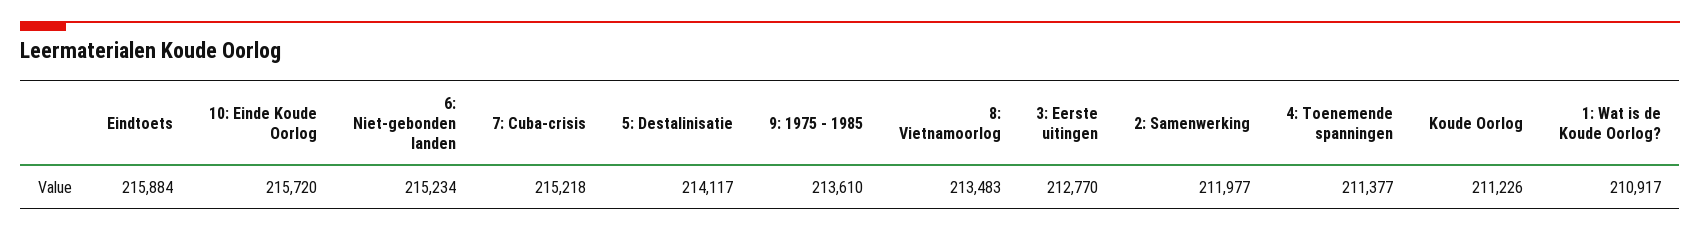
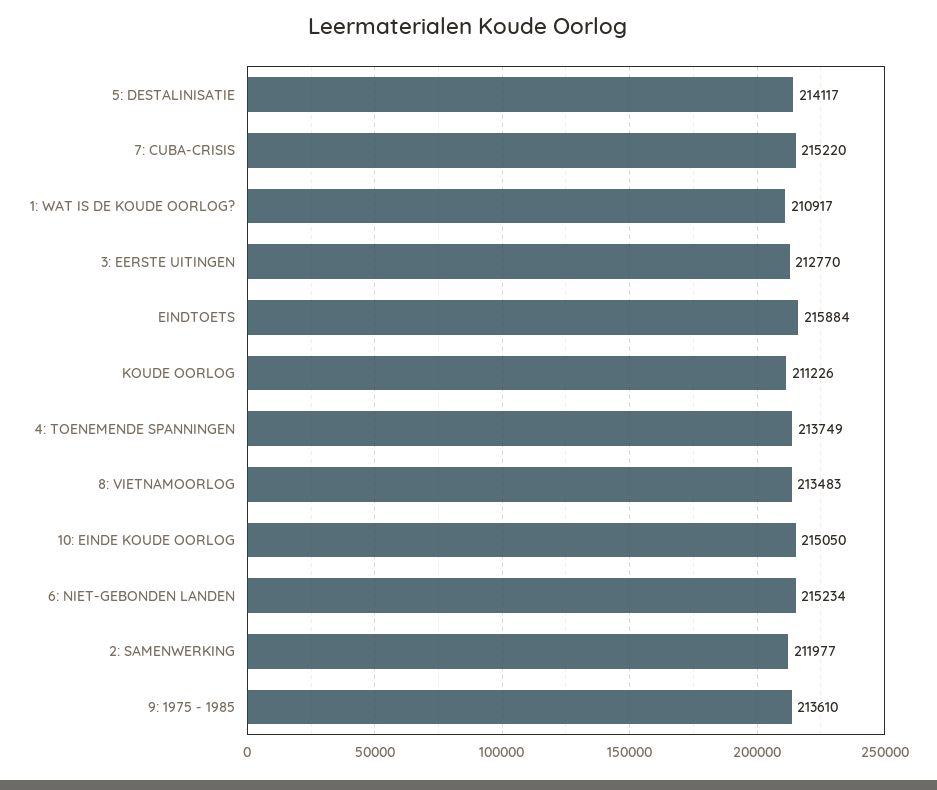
  {
    "Eindtoets": 215884,
-   "10: Einde Koude Oorlog": 215720,
+   "10: Einde Koude Oorlog": 215050,
    "6: Niet-gebonden landen": 215234,
-   "7: Cuba-crisis": 215218,
+   "7: Cuba-crisis": 215220,
    "5: Destalinisatie": 214117,
    "9: 1975 - 1985": 213610,
    "8: Vietnamoorlog": 213483,
    "3: Eerste uitingen": 212770,
    "2: Samenwerking": 211977,
-   "4: Toenemende spanningen": 211377,
+   "4: Toenemende spanningen": 213749,
    "Koude Oorlog": 211226,
    "1: Wat is de Koude Oorlog?": 210917
  }

